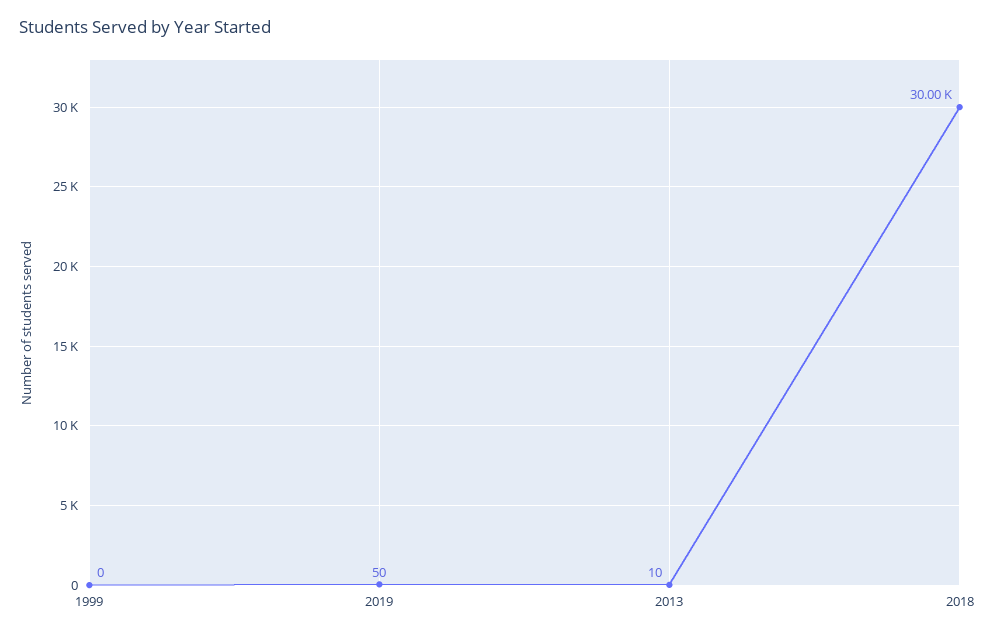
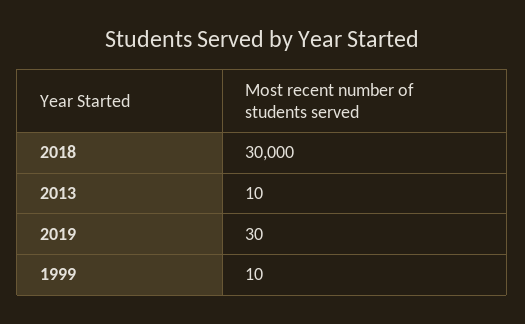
  {
-   "1999": 0,
+   "1999": 10,
-   "2019": 50,
+   "2019": 30,
    "2013": 10,
    "2018": 30000
  }

